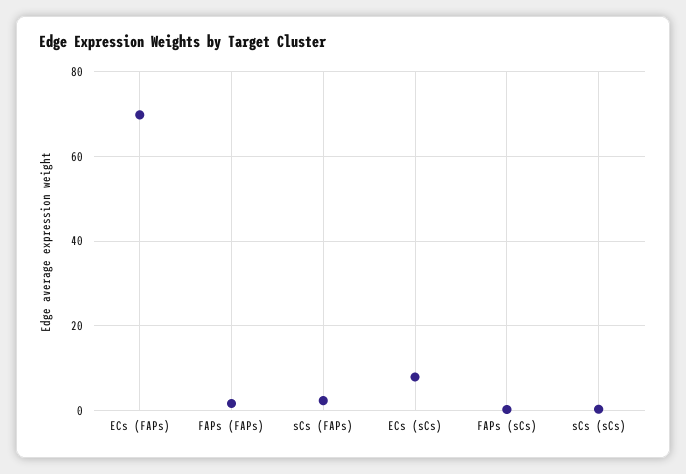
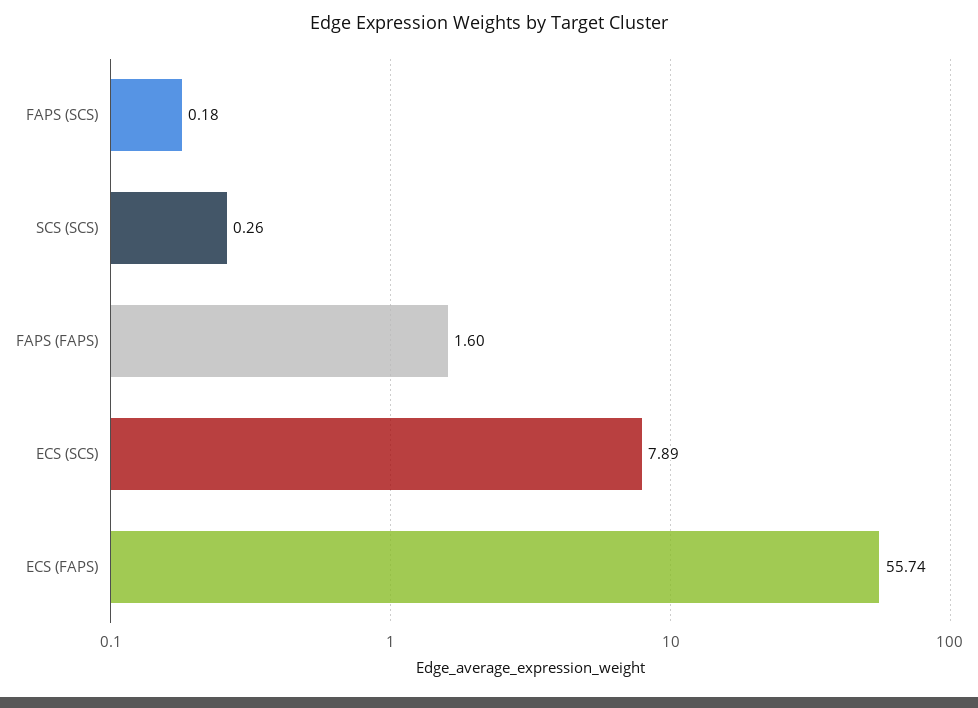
  {
-   "ECs (FAPs)": 70,
+   "ECs (FAPs)": 55.74,
    "FAPs (FAPs)": 1.6,
-   "sCs (FAPs)": 2,
    "ECs (sCs)": 7.89,
    "FAPs (sCs)": 0.18,
    "sCs (sCs)": 0.26
  }

